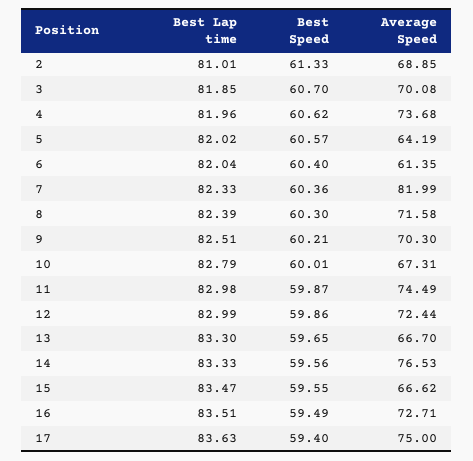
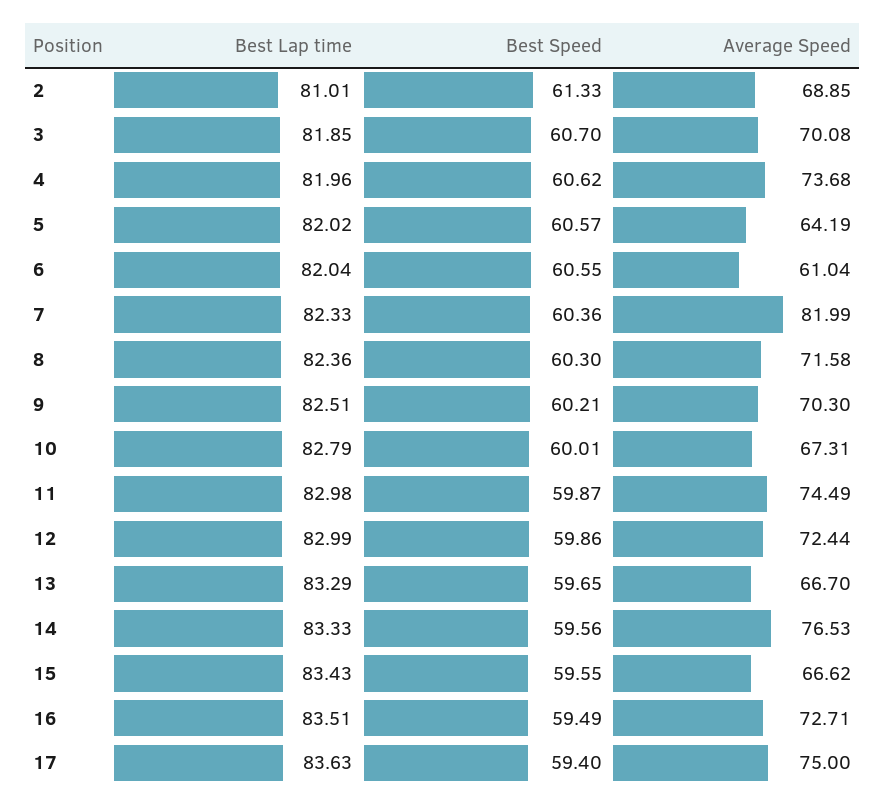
  {
    "Best Lap time": {
      "2": 81.01,
      "3": 81.85,
      "4": 81.96,
      "5": 82.02,
      "6": 82.04,
      "7": 82.33,
-     "8": 82.39,
+     "8": 82.36,
      "9": 82.51,
      "10": 82.79,
      "11": 82.98,
      "12": 82.99,
-     "13": 83.3,
+     "13": 83.29,
      "14": 83.33,
-     "15": 83.47,
+     "15": 83.43,
      "16": 83.51,
      "17": 83.63
    },
    "Best Speed": {
      "2": 61.33,
      "3": 60.7,
      "4": 60.62,
      "5": 60.57,
-     "6": 60.4,
+     "6": 60.55,
      "7": 60.36,
      "8": 60.3,
      "9": 60.21,
      "10": 60.01,
      "11": 59.87,
      "12": 59.86,
      "13": 59.65,
      "14": 59.56,
      "15": 59.55,
      "16": 59.49,
      "17": 59.4
    },
    "Average Speed": {
      "2": 68.85,
      "3": 70.08,
      "4": 73.68,
      "5": 64.19,
-     "6": 61.35,
+     "6": 61.04,
      "7": 81.99,
      "8": 71.58,
      "9": 70.3,
      "10": 67.31,
      "11": 74.49,
      "12": 72.44,
      "13": 66.7,
      "14": 76.53,
      "15": 66.62,
      "16": 72.71,
      "17": 75
    }
  }

